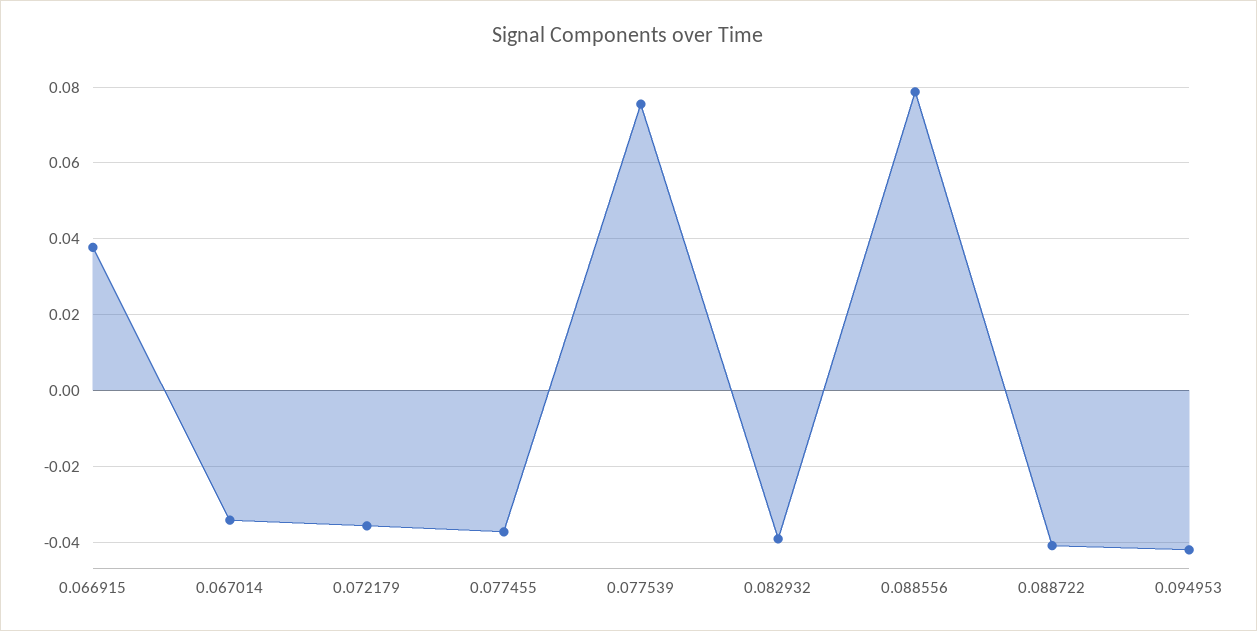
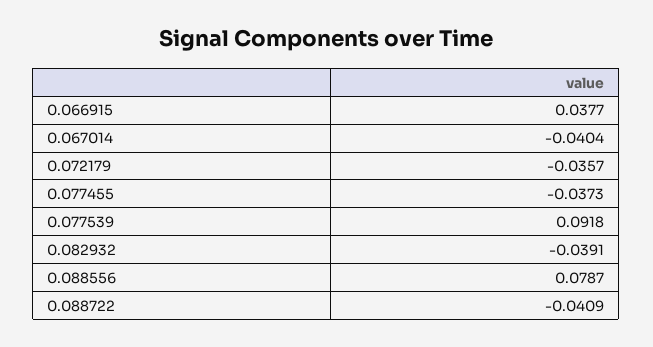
  {
    "0.066915": 0.0377,
-   "0.067014": -0.034,
+   "0.067014": -0.0404,
    "0.072179": -0.0357,
    "0.077455": -0.0373,
-   "0.077539": 0.076,
+   "0.077539": 0.0918,
    "0.082932": -0.0391,
    "0.088556": 0.0787,
-   "0.088722": -0.0409,
+   "0.088722": -0.0409
-   "0.094953": -0.042
  }

